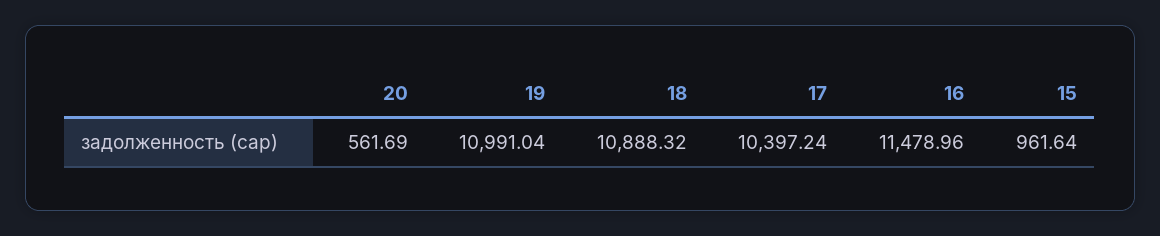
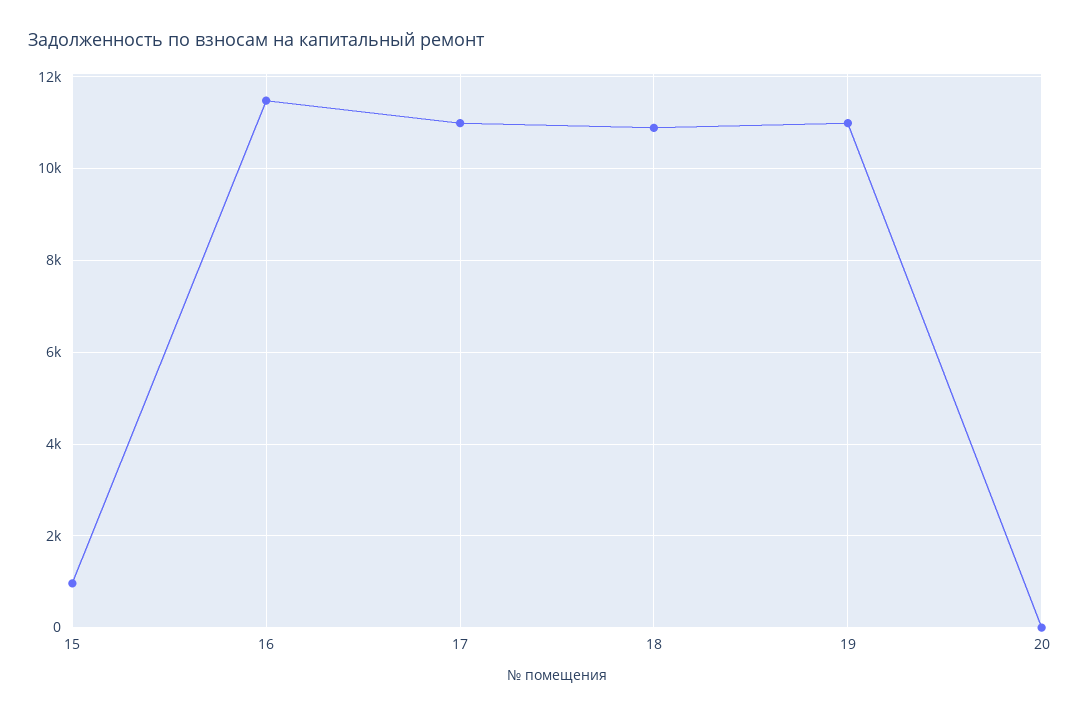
  {
-   "20": 561.69,
+   "20": 0,
    "19": 10991.04,
    "18": 10888.32,
-   "17": 10397.24,
+   "17": 11000,
    "16": 11478.96,
    "15": 961.64
  }

